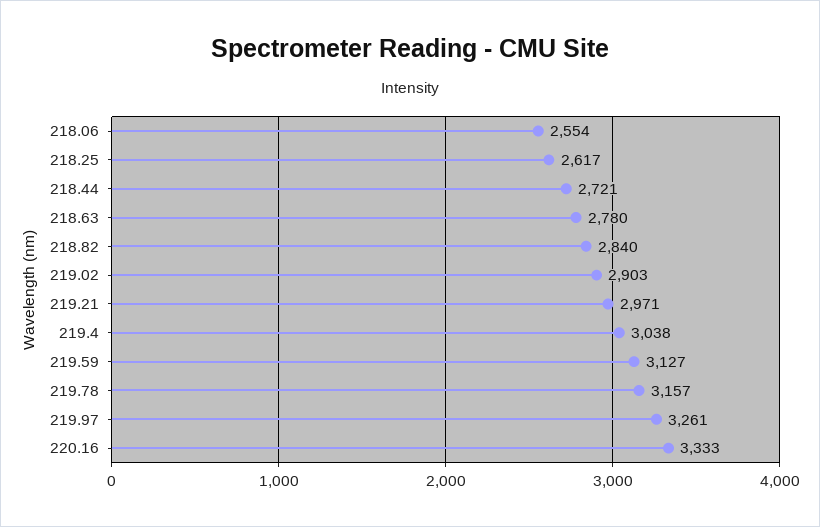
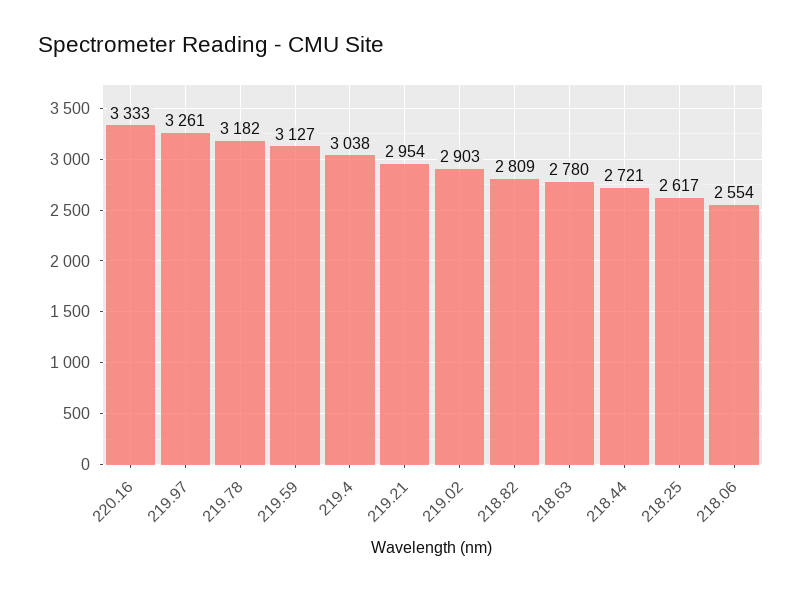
  {
    "218.06": 2554,
    "218.25": 2617,
    "218.44": 2721,
    "218.63": 2780,
-   "218.82": 2840,
+   "218.82": 2809,
    "219.02": 2903,
-   "219.21": 2971,
+   "219.21": 2954,
    "219.4": 3038,
    "219.59": 3127,
-   "219.78": 3157,
+   "219.78": 3182,
    "219.97": 3261,
    "220.16": 3333
  }

